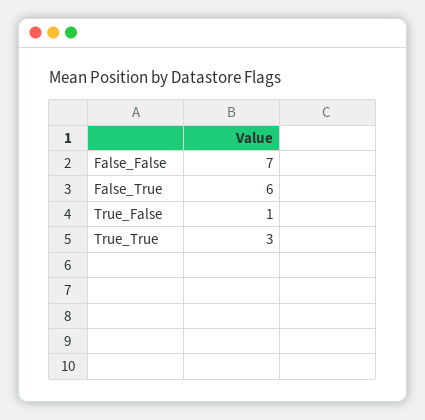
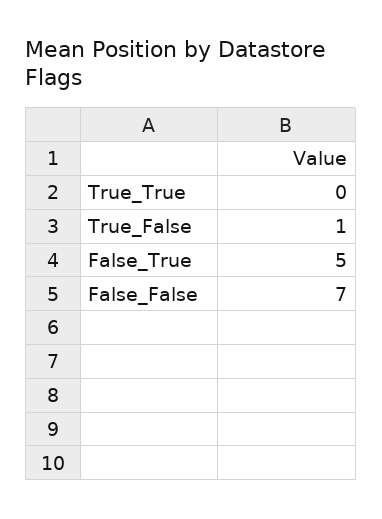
  {
    "False_False": 7,
-   "False_True": 6,
+   "False_True": 5,
    "True_False": 1,
-   "True_True": 3
+   "True_True": 0
  }

